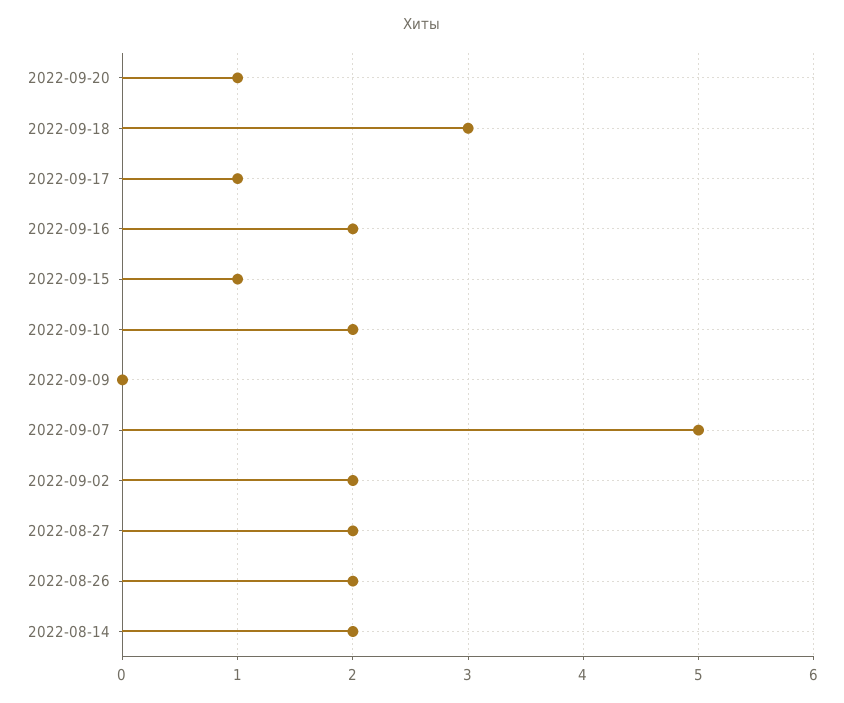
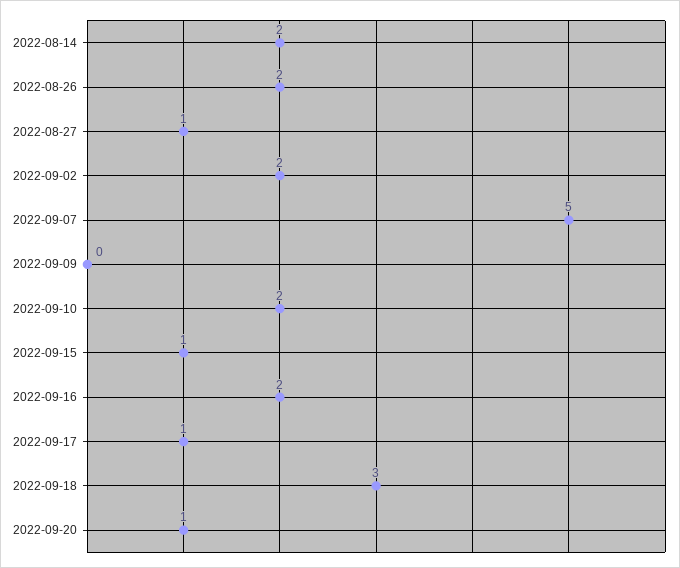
  {
    "2022-09-20": 1,
    "2022-09-18": 3,
    "2022-09-17": 1,
    "2022-09-16": 2,
    "2022-09-15": 1,
    "2022-09-10": 2,
    "2022-09-09": 0,
    "2022-09-07": 5,
    "2022-09-02": 2,
-   "2022-08-27": 2,
+   "2022-08-27": 1,
    "2022-08-26": 2,
    "2022-08-14": 2
  }

